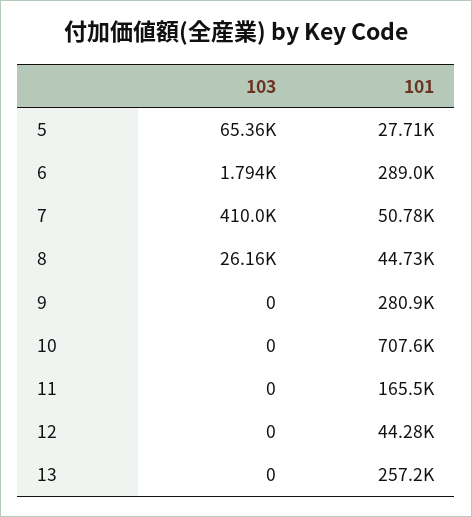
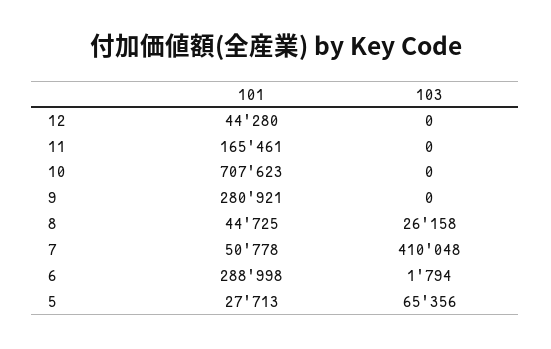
  {
    "103": {
      "5": 65356,
      "6": 1794,
      "7": 410048,
      "8": 26158,
      "9": 0,
      "10": 0,
      "11": 0,
-     "12": 0,
+     "12": 0
-     "13": 0
    },
    "101": {
      "5": 27713,
      "6": 288998,
      "7": 50778,
      "8": 44725,
      "9": 280921,
      "10": 707623,
      "11": 165461,
-     "12": 44280,
+     "12": 44280
-     "13": 257200
    }
  }

